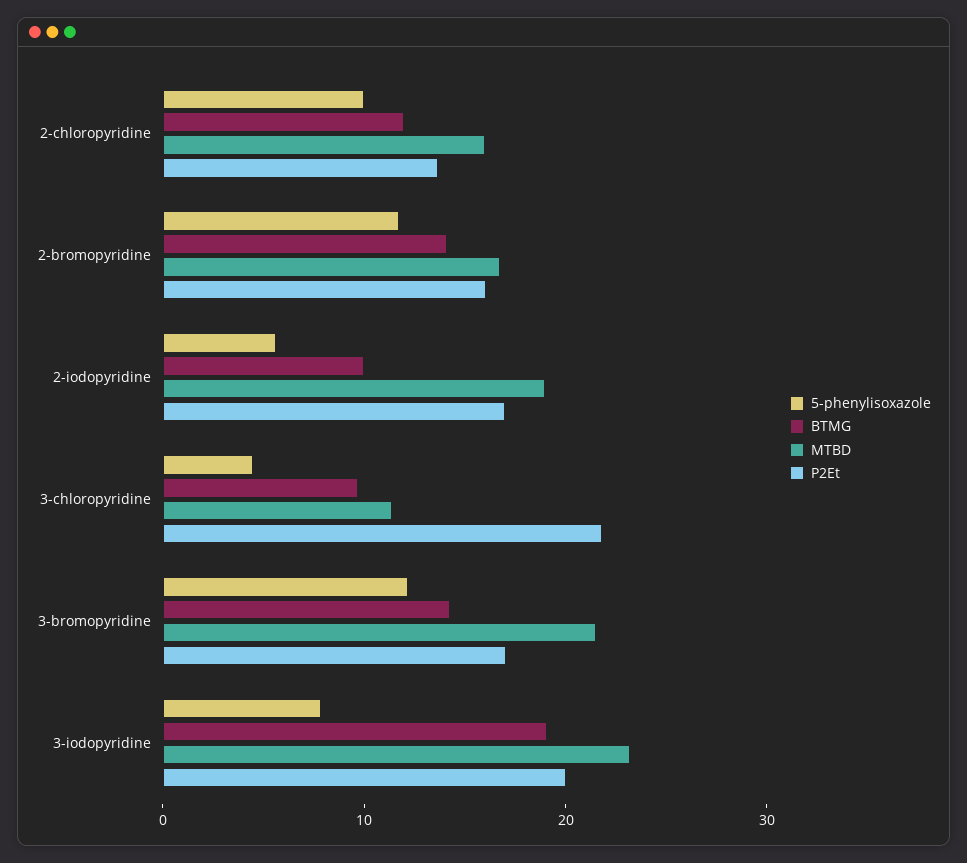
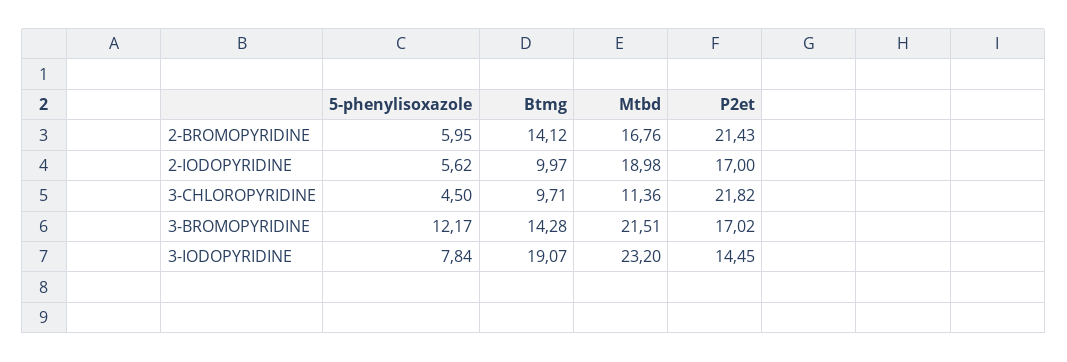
  {
    "5-phenylisoxazole": {
-     "2-chloropyridine": 10,
-     "2-bromopyridine": 12,
+     "2-bromopyridine": 5.95,
      "2-iodopyridine": 5.62,
      "3-chloropyridine": 4.5,
      "3-bromopyridine": 12.17,
      "3-iodopyridine": 7.84
    },
    "BTMG": {
-     "2-chloropyridine": 12,
      "2-bromopyridine": 14.12,
      "2-iodopyridine": 9.97,
      "3-chloropyridine": 9.71,
      "3-bromopyridine": 14.28,
      "3-iodopyridine": 19.07
    },
    "MTBD": {
-     "2-chloropyridine": 16,
      "2-bromopyridine": 16.76,
      "2-iodopyridine": 18.98,
      "3-chloropyridine": 11.36,
      "3-bromopyridine": 21.51,
      "3-iodopyridine": 23.2
    },
    "P2Et": {
-     "2-chloropyridine": 14,
-     "2-bromopyridine": 16,
+     "2-bromopyridine": 21.43,
      "2-iodopyridine": 17,
      "3-chloropyridine": 21.82,
      "3-bromopyridine": 17.02,
-     "3-iodopyridine": 20
+     "3-iodopyridine": 14.45
    }
  }

